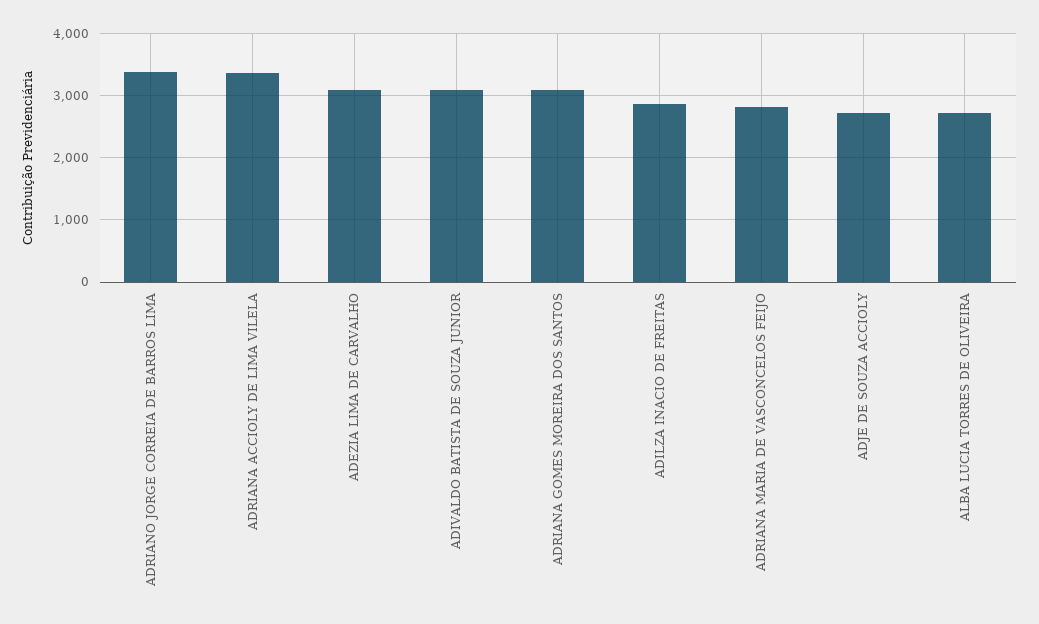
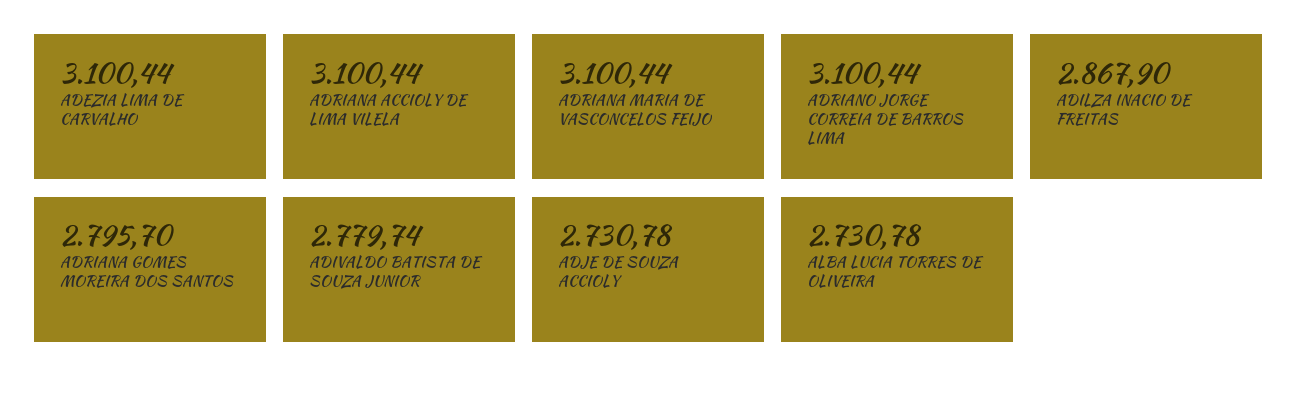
  {
-   "ADRIANO JORGE CORREIA DE BARROS LIMA": 3400,
+   "ADRIANO JORGE CORREIA DE BARROS LIMA": 3100.44,
-   "ADRIANA ACCIOLY DE LIMA VILELA": 3400,
+   "ADRIANA ACCIOLY DE LIMA VILELA": 3100.44,
    "ADEZIA LIMA DE CARVALHO": 3100.44,
-   "ADIVALDO BATISTA DE SOUZA JUNIOR": 3100,
+   "ADIVALDO BATISTA DE SOUZA JUNIOR": 2779.74,
-   "ADRIANA GOMES MOREIRA DOS SANTOS": 3100,
+   "ADRIANA GOMES MOREIRA DOS SANTOS": 2795.7,
    "ADILZA INACIO DE FREITAS": 2867.9,
-   "ADRIANA MARIA DE VASCONCELOS FEIJO": 2800,
+   "ADRIANA MARIA DE VASCONCELOS FEIJO": 3100.44,
    "ADJE DE SOUZA ACCIOLY": 2730.78,
    "ALBA LUCIA TORRES DE OLIVEIRA": 2730.78
  }

